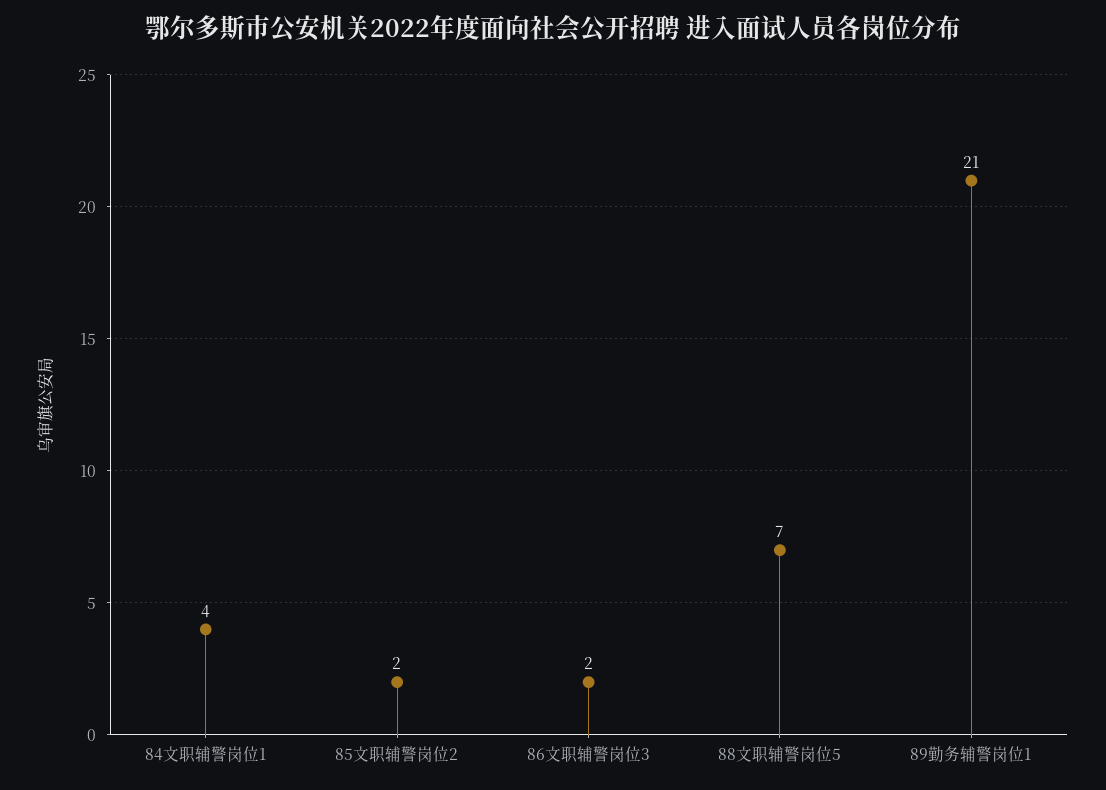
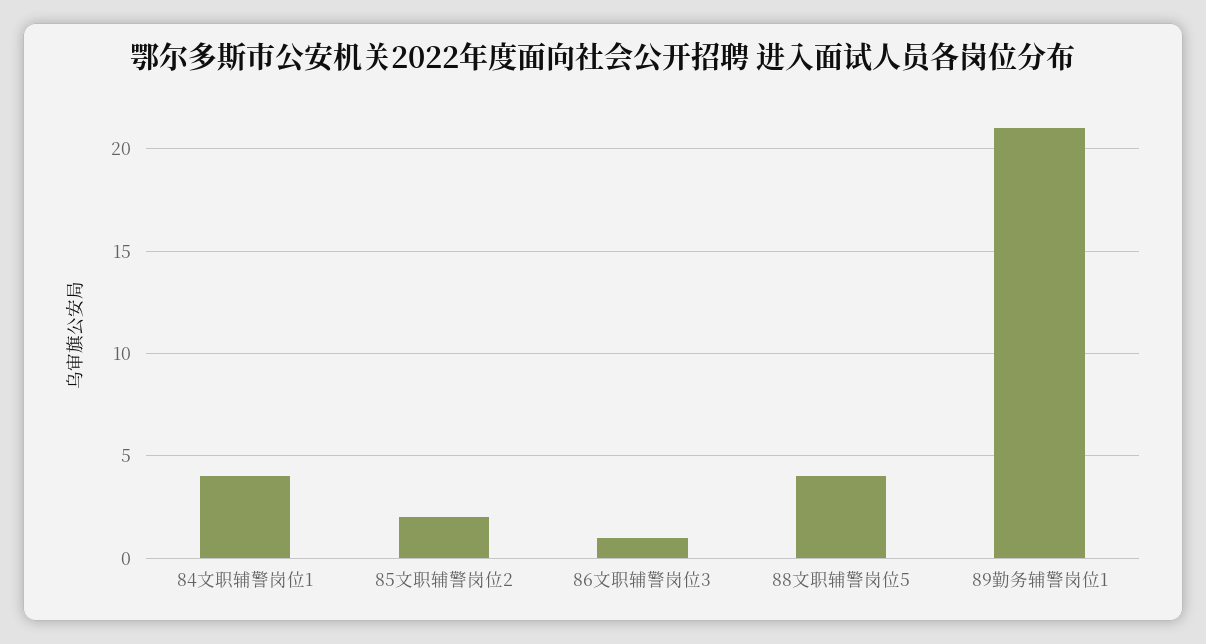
  {
    "84文职辅警岗位1": 4,
    "85文职辅警岗位2": 2,
-   "86文职辅警岗位3": 2,
+   "86文职辅警岗位3": 1,
-   "88文职辅警岗位5": 7,
+   "88文职辅警岗位5": 4,
    "89勤务辅警岗位1": 21
  }

